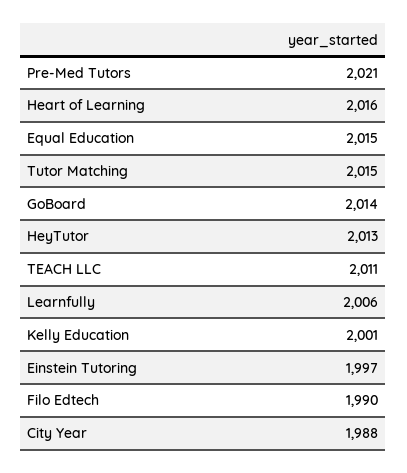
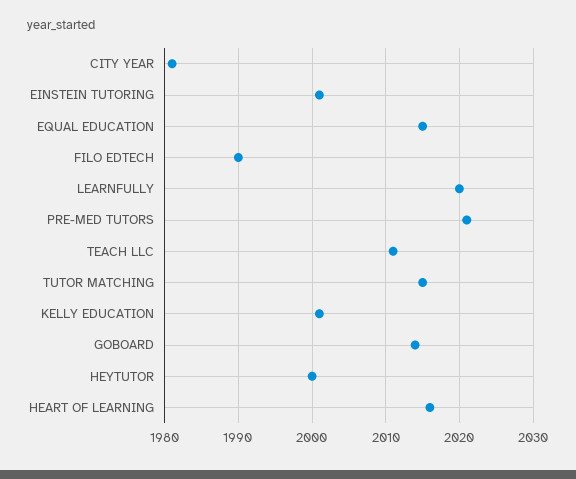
  {
    "Pre-Med Tutors": 2021,
    "Heart of Learning": 2016,
    "Equal Education": 2015,
    "Tutor Matching": 2015,
    "GoBoard": 2014,
-   "HeyTutor": 2013,
+   "HeyTutor": 2000,
    "TEACH LLC": 2011,
-   "Learnfully": 2006,
+   "Learnfully": 2020,
    "Kelly Education": 2001,
-   "Einstein Tutoring": 1997,
+   "Einstein Tutoring": 2001,
    "Filo Edtech": 1990,
-   "City Year": 1988
+   "City Year": 1981
  }

